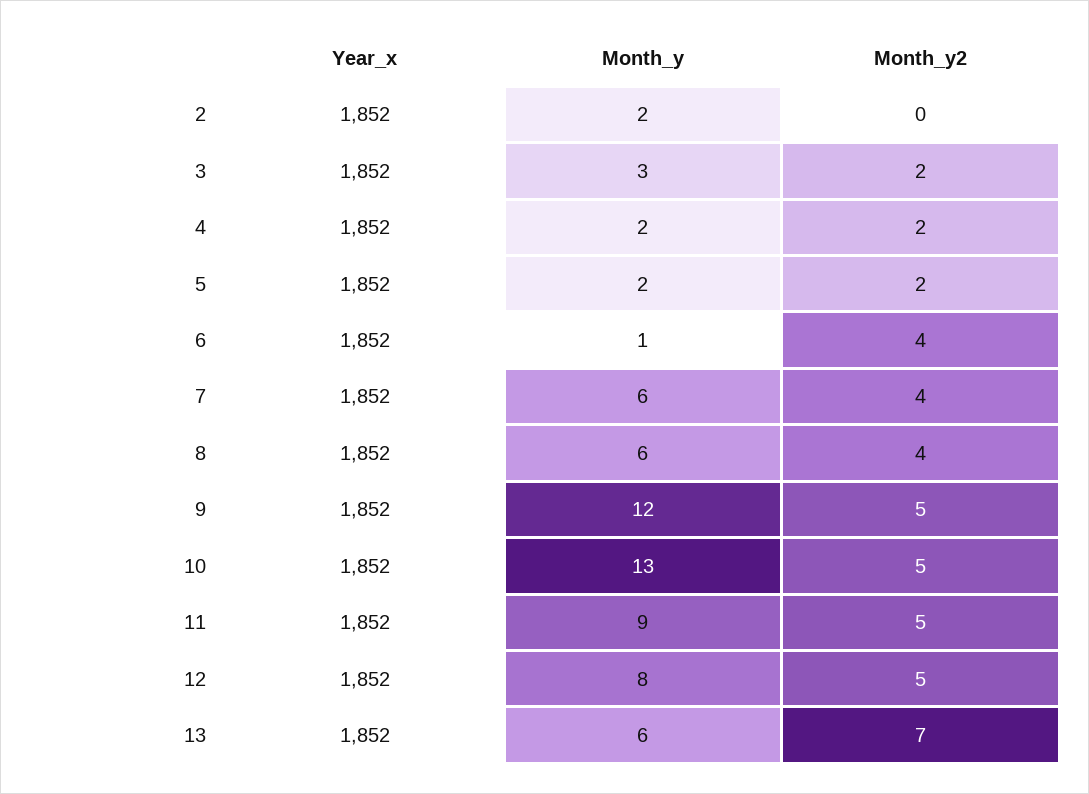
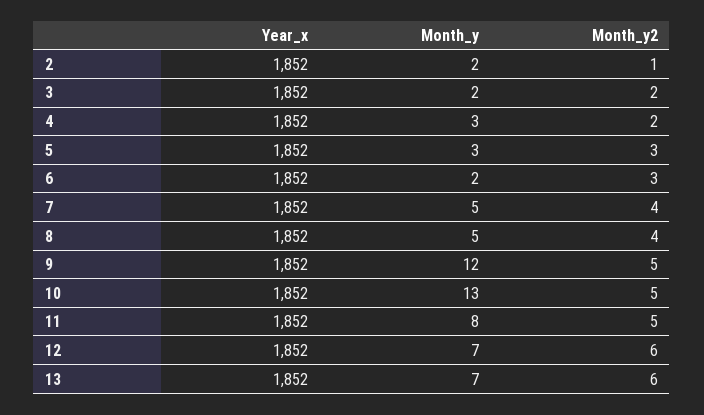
  {
    "Year_x": {
      "2": 1852,
      "3": 1852,
      "4": 1852,
      "5": 1852,
      "6": 1852,
      "7": 1852,
      "8": 1852,
      "9": 1852,
      "10": 1852,
      "11": 1852,
      "12": 1852,
      "13": 1852
    },
    "Month_y": {
      "2": 2,
-     "3": 3,
+     "3": 2,
-     "4": 2,
+     "4": 3,
-     "5": 2,
+     "5": 3,
-     "6": 1,
+     "6": 2,
-     "7": 6,
+     "7": 5,
-     "8": 6,
+     "8": 5,
      "9": 12,
      "10": 13,
-     "11": 9,
+     "11": 8,
-     "12": 8,
+     "12": 7,
-     "13": 6
+     "13": 7
    },
    "Month_y2": {
-     "2": 0,
+     "2": 1,
      "3": 2,
      "4": 2,
-     "5": 2,
+     "5": 3,
-     "6": 4,
+     "6": 3,
      "7": 4,
      "8": 4,
      "9": 5,
      "10": 5,
      "11": 5,
-     "12": 5,
+     "12": 6,
-     "13": 7
+     "13": 6
    }
  }

